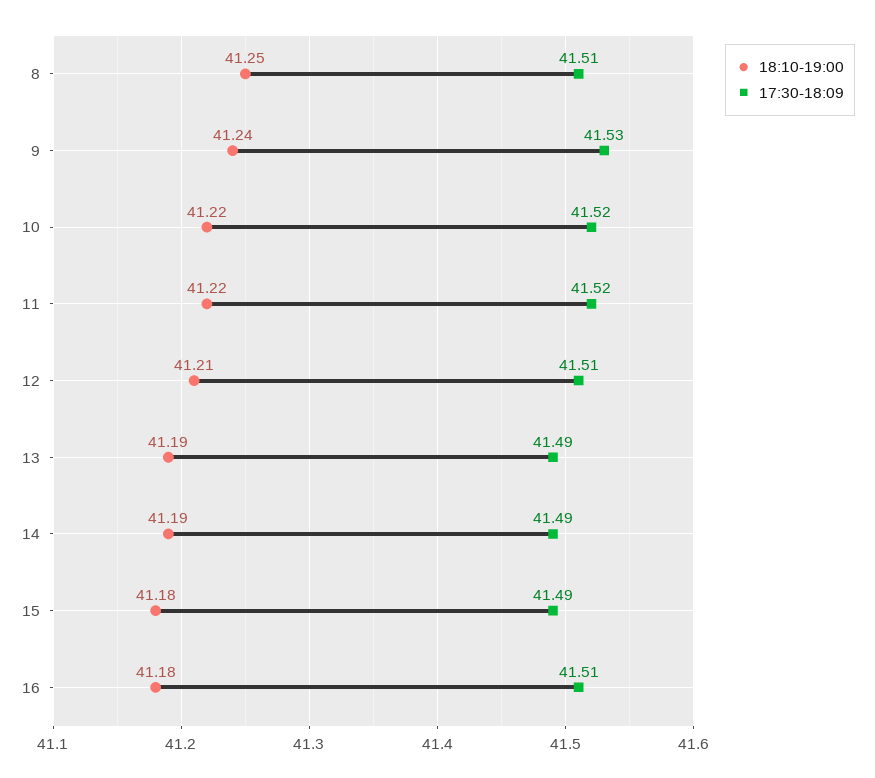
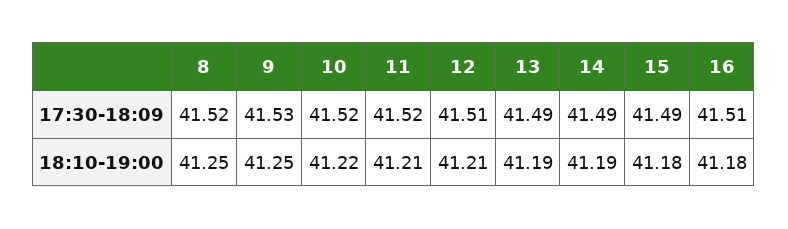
  {
    "18:10-19:00": {
      "8": 41.25,
-     "9": 41.24,
+     "9": 41.25,
      "10": 41.22,
-     "11": 41.22,
+     "11": 41.21,
      "12": 41.21,
      "13": 41.19,
      "14": 41.19,
      "15": 41.18,
      "16": 41.18
    },
    "17:30-18:09": {
-     "8": 41.51,
+     "8": 41.52,
      "9": 41.53,
      "10": 41.52,
      "11": 41.52,
      "12": 41.51,
      "13": 41.49,
      "14": 41.49,
      "15": 41.49,
      "16": 41.51
    }
  }

